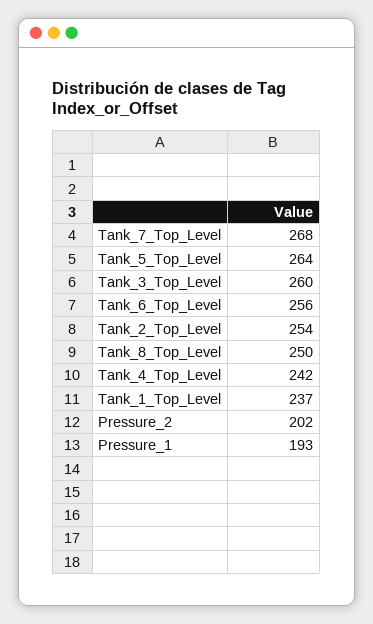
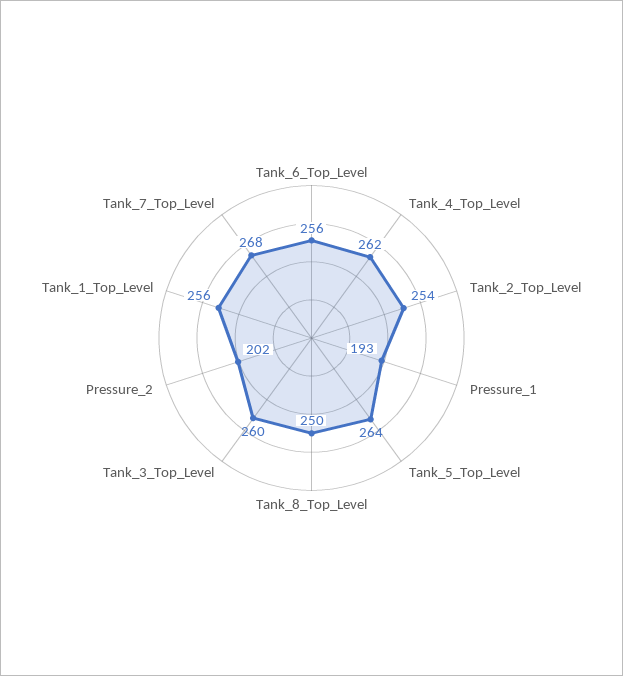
  {
    "Tank_7_Top_Level": 268,
    "Tank_5_Top_Level": 264,
    "Tank_3_Top_Level": 260,
    "Tank_6_Top_Level": 256,
    "Tank_2_Top_Level": 254,
    "Tank_8_Top_Level": 250,
-   "Tank_4_Top_Level": 242,
+   "Tank_4_Top_Level": 262,
-   "Tank_1_Top_Level": 237,
+   "Tank_1_Top_Level": 256,
    "Pressure_2": 202,
    "Pressure_1": 193
  }

